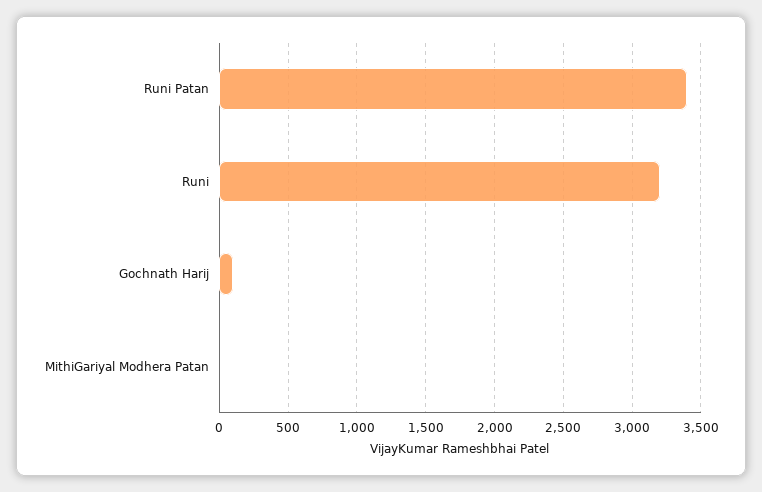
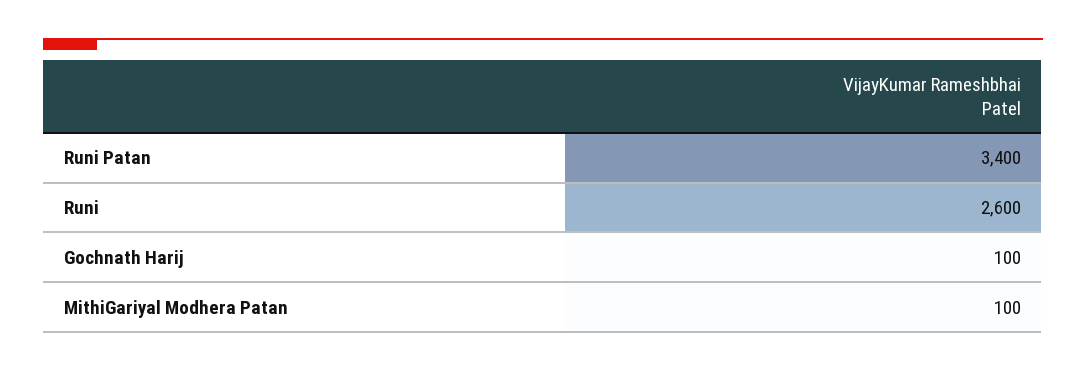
  {
    "Runi Patan": 3400,
-   "Runi": 3200,
+   "Runi": 2600,
    "Gochnath Harij": 100,
-   "MithiGariyal Modhera Patan": 0
+   "MithiGariyal Modhera Patan": 100
  }

